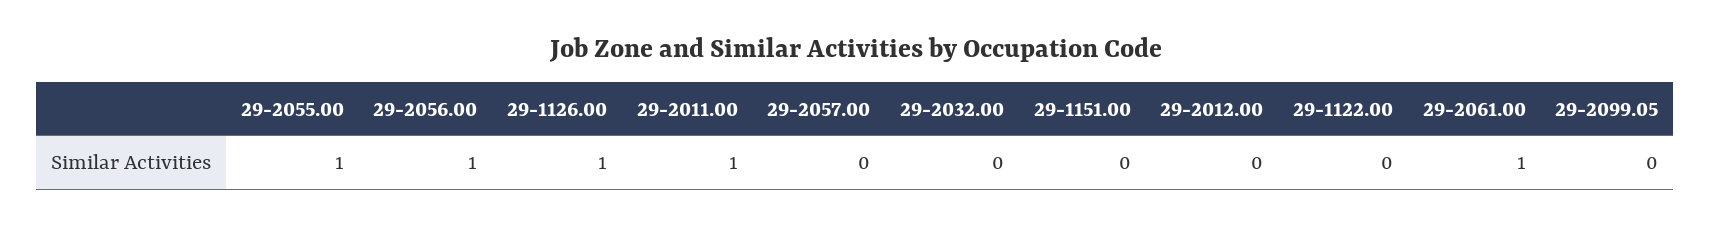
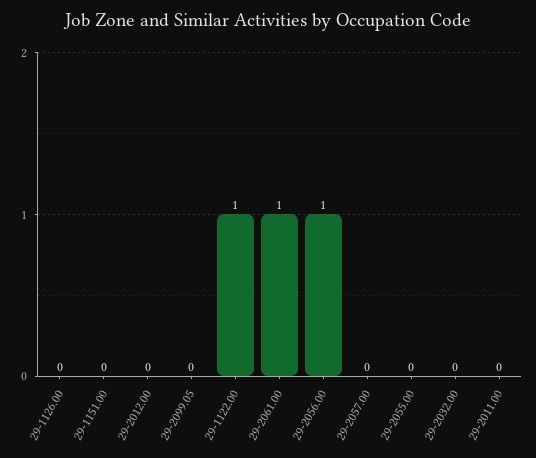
  {
-   "29-2055.00": 1,
+   "29-2055.00": 0,
    "29-2056.00": 1,
-   "29-1126.00": 1,
+   "29-1126.00": 0,
-   "29-2011.00": 1,
+   "29-2011.00": 0,
    "29-2057.00": 0,
    "29-2032.00": 0,
    "29-1151.00": 0,
    "29-2012.00": 0,
-   "29-1122.00": 0,
+   "29-1122.00": 1,
    "29-2061.00": 1,
    "29-2099.05": 0
  }

